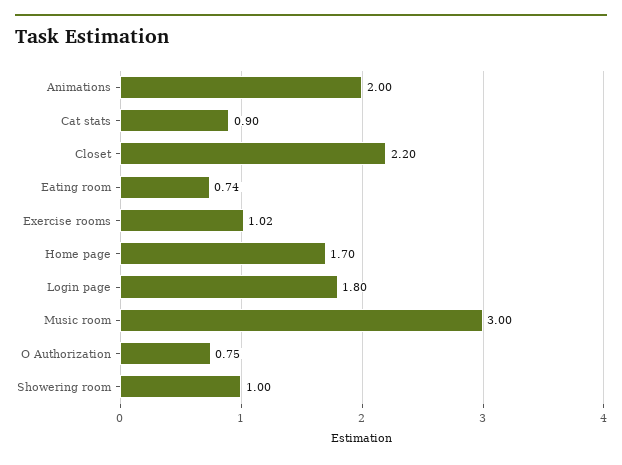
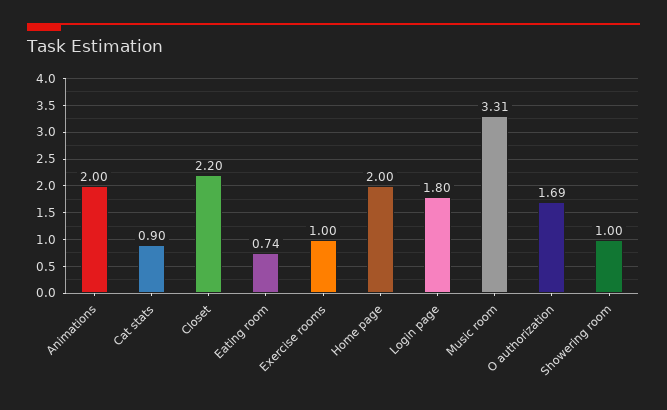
  {
    "Animations": 2,
    "Cat stats": 0.9,
    "Closet": 2.2,
    "Eating room": 0.74,
-   "Exercise rooms": 1.02,
+   "Exercise rooms": 1,
-   "Home page": 1.7,
+   "Home page": 2,
    "Login page": 1.8,
-   "Music room": 3,
+   "Music room": 3.31,
-   "O Authorization": 0.75,
+   "O Authorization": 1.69,
    "Showering room": 1
  }

